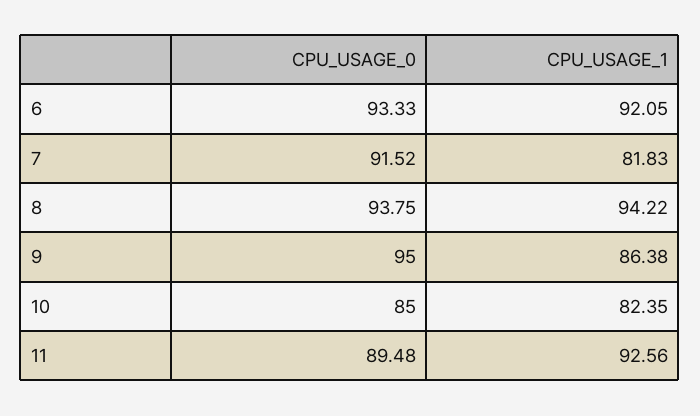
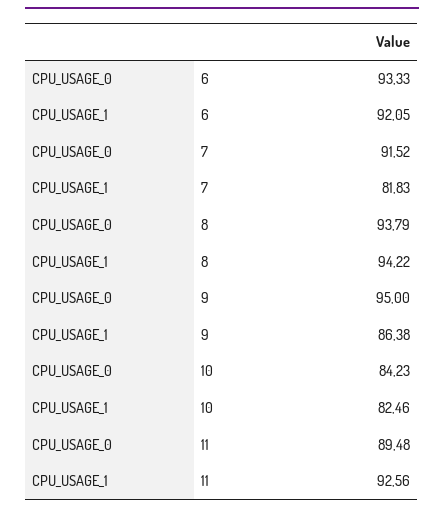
  {
    "CPU_USAGE_0": {
      "6": 93.33,
      "7": 91.52,
-     "8": 93.75,
+     "8": 93.79,
      "9": 95,
-     "10": 85,
+     "10": 84.23,
      "11": 89.48
    },
    "CPU_USAGE_1": {
      "6": 92.05,
      "7": 81.83,
      "8": 94.22,
      "9": 86.38,
-     "10": 82.35,
+     "10": 82.46,
      "11": 92.56
    }
  }

